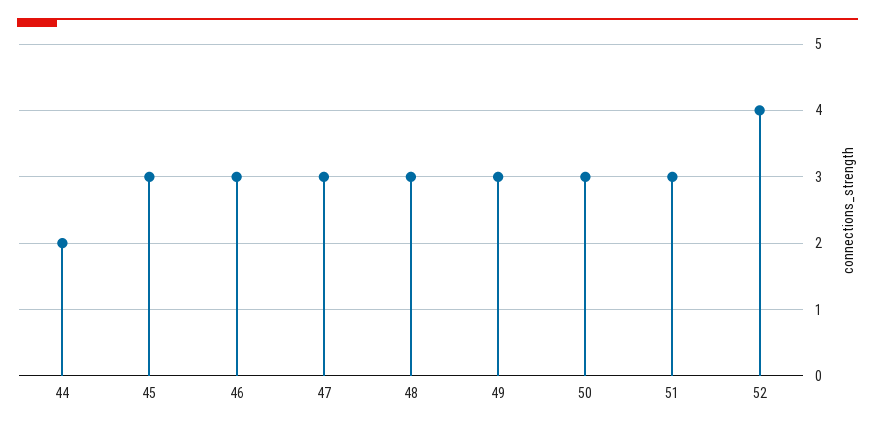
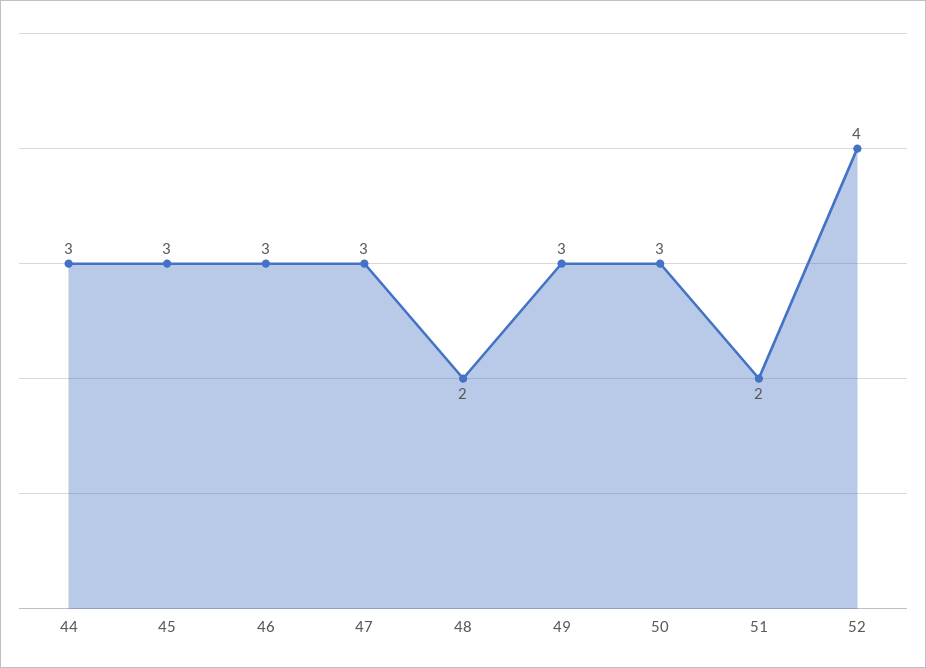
  {
-   "44": 2,
+   "44": 3,
    "45": 3,
    "46": 3,
    "47": 3,
-   "48": 3,
+   "48": 2,
    "49": 3,
    "50": 3,
-   "51": 3,
+   "51": 2,
    "52": 4
  }

